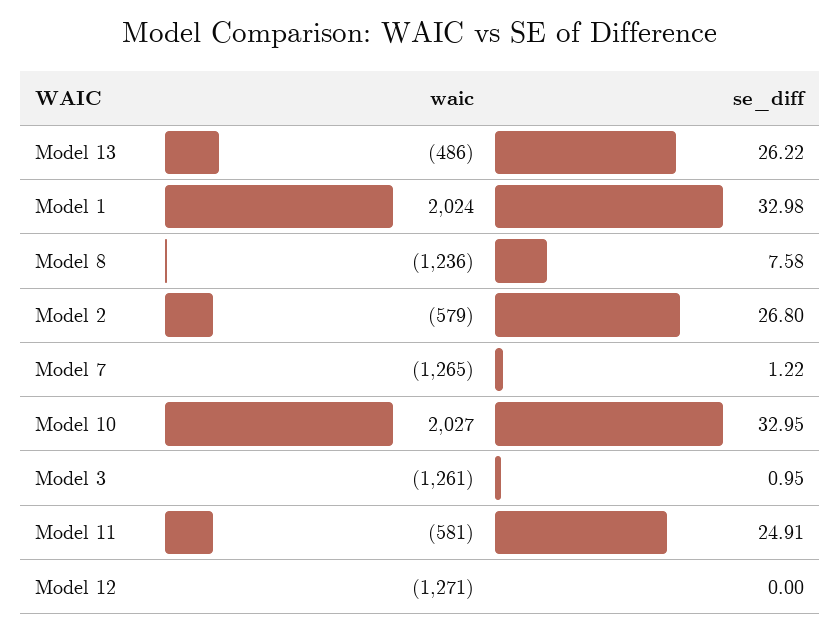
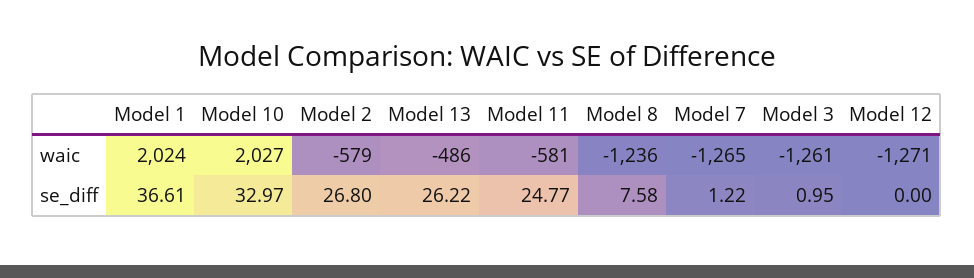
  {
    "waic": {
      "Model 13": -486,
      "Model 1": 2024,
      "Model 8": -1236,
      "Model 2": -579,
      "Model 7": -1265,
      "Model 10": 2027,
      "Model 3": -1261,
      "Model 11": -581,
      "Model 12": -1271
    },
    "se_diff": {
      "Model 13": 26.22,
-     "Model 1": 32.98,
+     "Model 1": 36.61,
      "Model 8": 7.58,
      "Model 2": 26.8,
      "Model 7": 1.22,
-     "Model 10": 32.95,
+     "Model 10": 32.97,
      "Model 3": 0.95,
-     "Model 11": 24.91,
+     "Model 11": 24.77,
      "Model 12": 0
    }
  }

